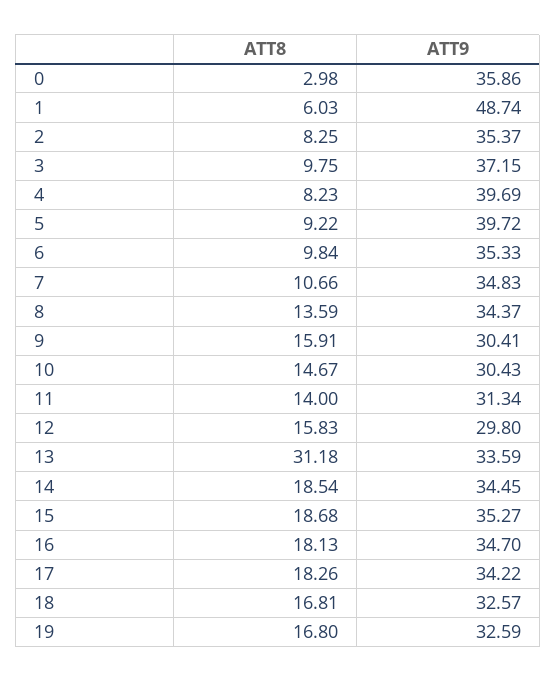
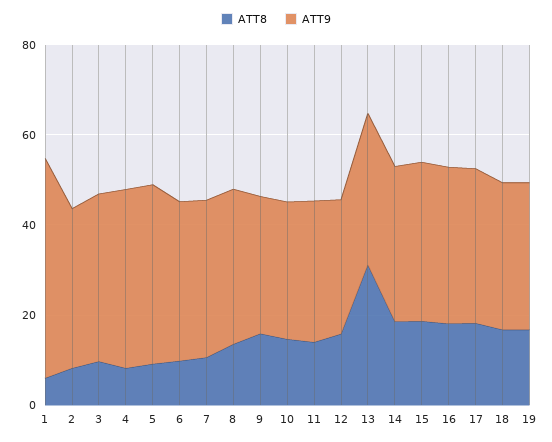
  {
    "ATT8": {
-     "0": 2.98,
      "1": 6.03,
      "2": 8.25,
      "3": 9.75,
      "4": 8.23,
      "5": 9.22,
      "6": 9.84,
      "7": 10.66,
      "8": 13.59,
      "9": 15.91,
      "10": 14.67,
      "11": 14,
      "12": 15.83,
      "13": 31.18,
      "14": 18.54,
      "15": 18.68,
      "16": 18.13,
      "17": 18.26,
      "18": 16.81,
      "19": 16.8
    },
    "ATT9": {
-     "0": 35.86,
      "1": 48.74,
      "2": 35.37,
      "3": 37.15,
      "4": 39.69,
      "5": 39.72,
      "6": 35.33,
      "7": 34.83,
      "8": 34.37,
      "9": 30.41,
      "10": 30.43,
      "11": 31.34,
      "12": 29.8,
      "13": 33.59,
      "14": 34.45,
      "15": 35.27,
      "16": 34.7,
      "17": 34.22,
      "18": 32.57,
      "19": 32.59
    }
  }

